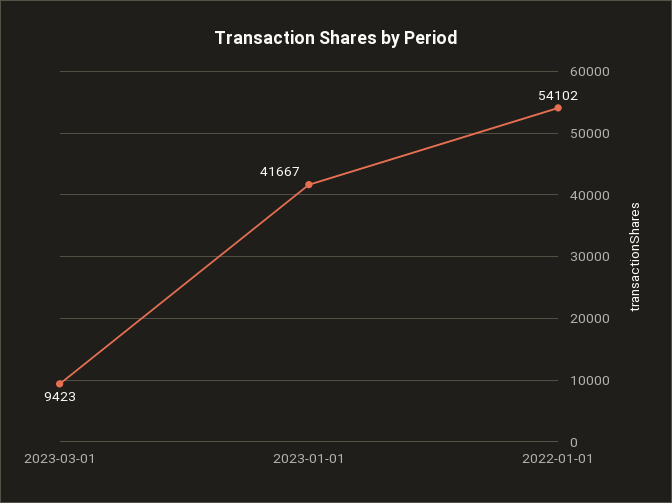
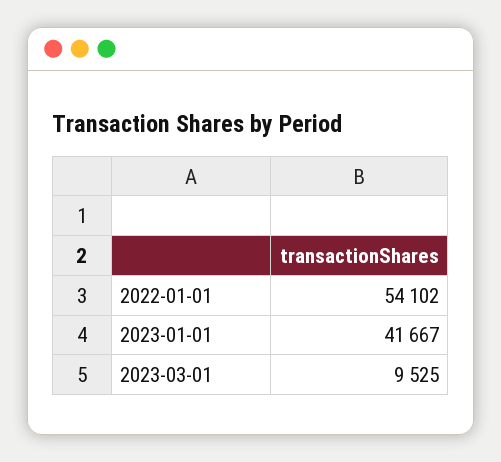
  {
-   "2023-03-01": 9423,
+   "2023-03-01": 9525,
    "2023-01-01": 41667,
    "2022-01-01": 54102
  }

